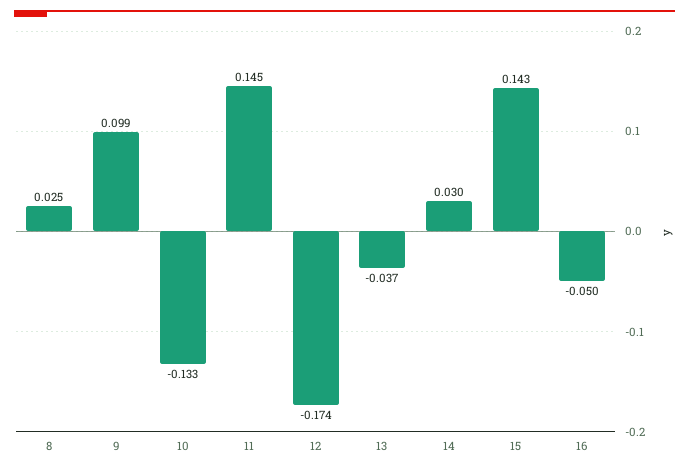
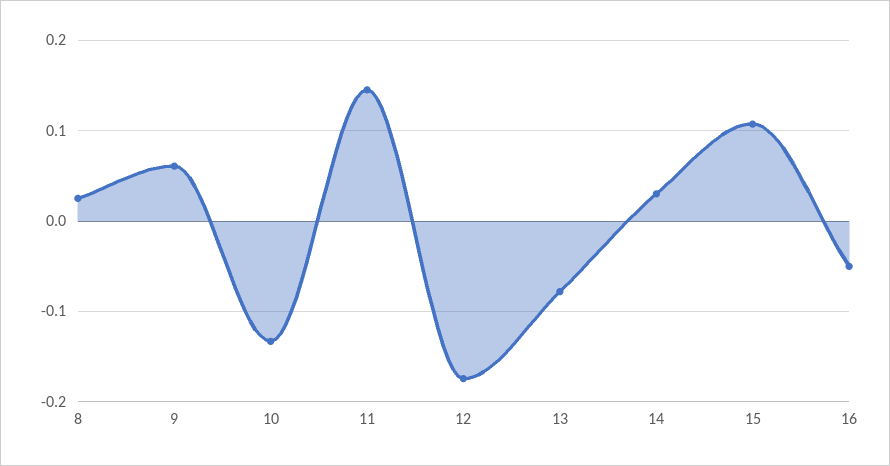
  {
    "8": 0.025,
-   "9": 0.099,
+   "9": 0.06,
    "10": -0.133,
    "11": 0.145,
    "12": -0.174,
-   "13": -0.037,
+   "13": -0.08,
    "14": 0.03,
-   "15": 0.143,
+   "15": 0.11,
    "16": -0.05
  }

